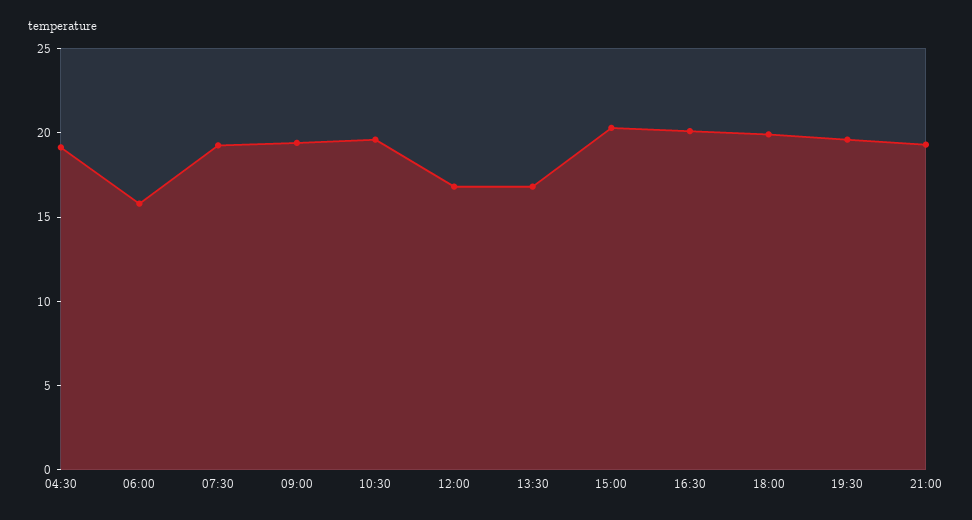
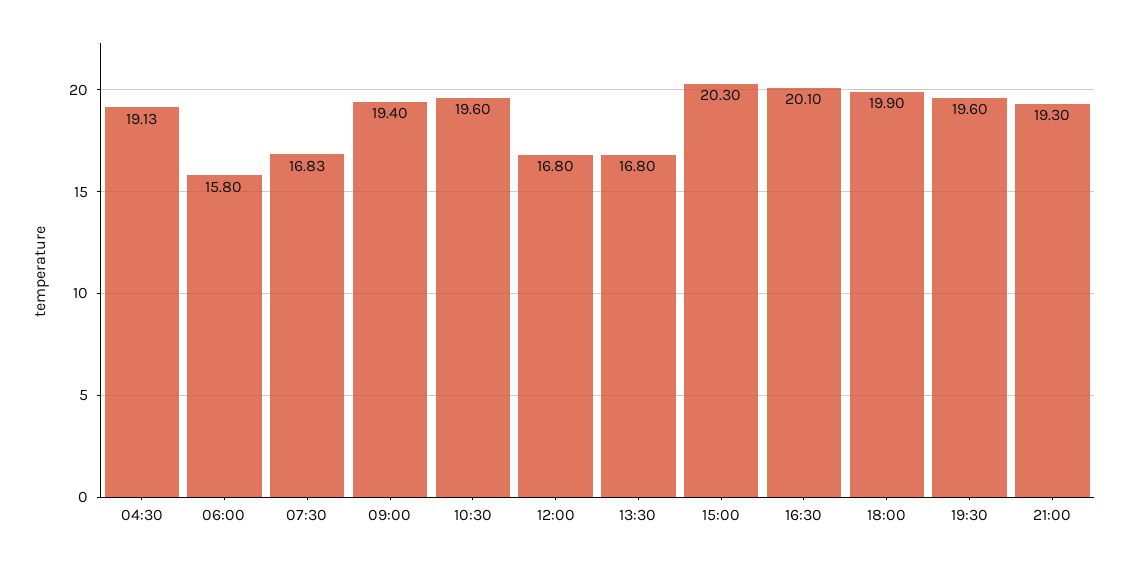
  {
    "04:30": 19.13,
    "06:00": 15.8,
-   "07:30": 19,
+   "07:30": 16.83,
    "09:00": 19.4,
    "10:30": 19.6,
    "12:00": 16.8,
    "13:30": 16.8,
    "15:00": 20.3,
    "16:30": 20.1,
    "18:00": 19.9,
    "19:30": 19.6,
    "21:00": 19.3
  }

